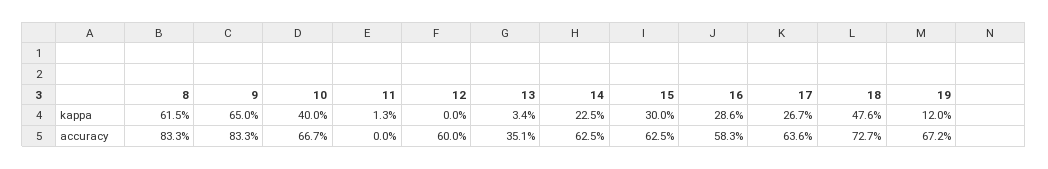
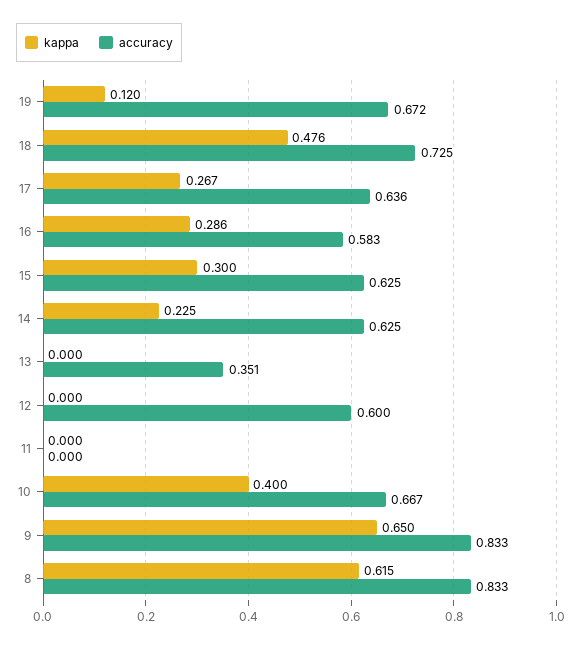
  {
    "kappa": {
      "8": 0.615,
      "9": 0.65,
      "10": 0.4,
-     "11": 0.013,
+     "11": 0,
      "12": 0,
-     "13": 0.034,
+     "13": 0,
      "14": 0.225,
      "15": 0.3,
      "16": 0.286,
      "17": 0.267,
      "18": 0.476,
      "19": 0.12
    },
    "accuracy": {
      "8": 0.833,
      "9": 0.833,
      "10": 0.667,
      "11": 0,
      "12": 0.6,
      "13": 0.351,
      "14": 0.625,
      "15": 0.625,
      "16": 0.583,
      "17": 0.636,
-     "18": 0.727,
+     "18": 0.725,
      "19": 0.672
    }
  }

